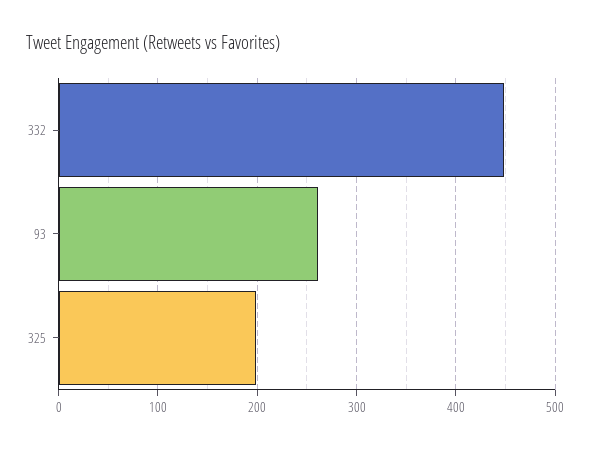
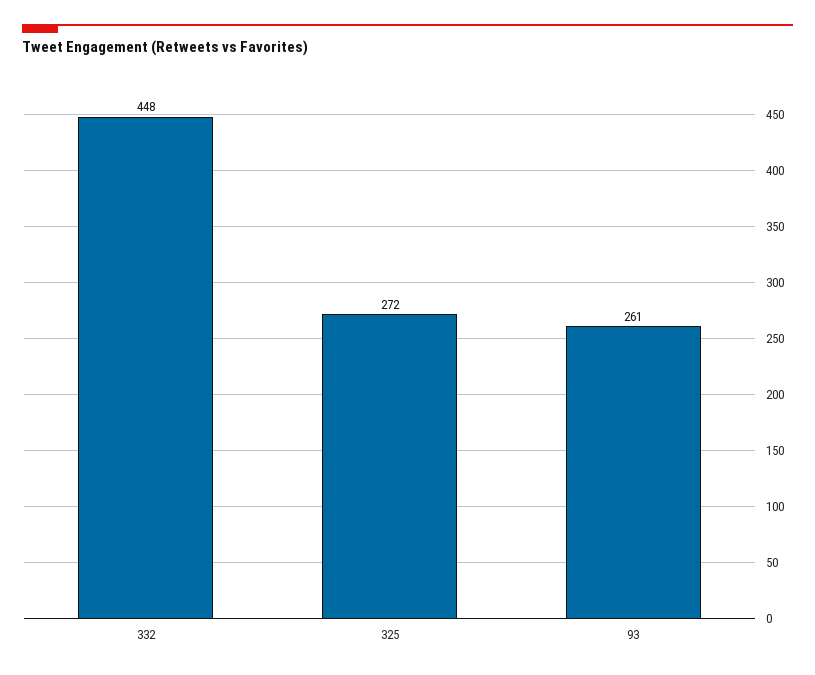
  {
    "332": 448,
    "93": 261,
-   "325": 200
+   "325": 272
  }

